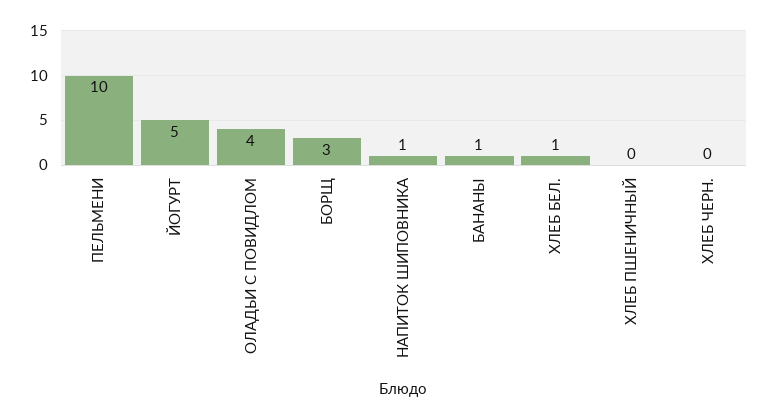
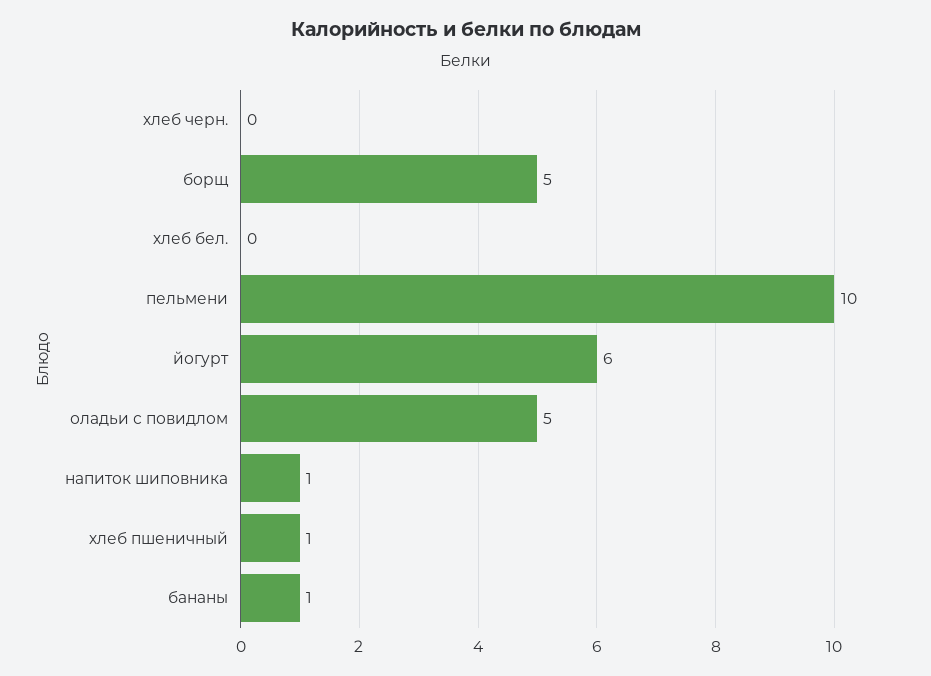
  {
    "ПЕЛЬМЕНИ": 10,
-   "ЙОГУРТ": 5,
+   "ЙОГУРТ": 6,
-   "ОЛАДЬИ С ПОВИДЛОМ": 4,
+   "ОЛАДЬИ С ПОВИДЛОМ": 5,
-   "БОРЩ": 3,
+   "БОРЩ": 5,
    "НАПИТОК ШИПОВНИКА": 1,
    "БАНАНЫ": 1,
-   "ХЛЕБ БЕЛ.": 1,
+   "ХЛЕБ БЕЛ.": 0,
-   "ХЛЕБ ПШЕНИЧНЫЙ": 0,
+   "ХЛЕБ ПШЕНИЧНЫЙ": 1,
    "ХЛЕБ ЧЕРН.": 0
  }

